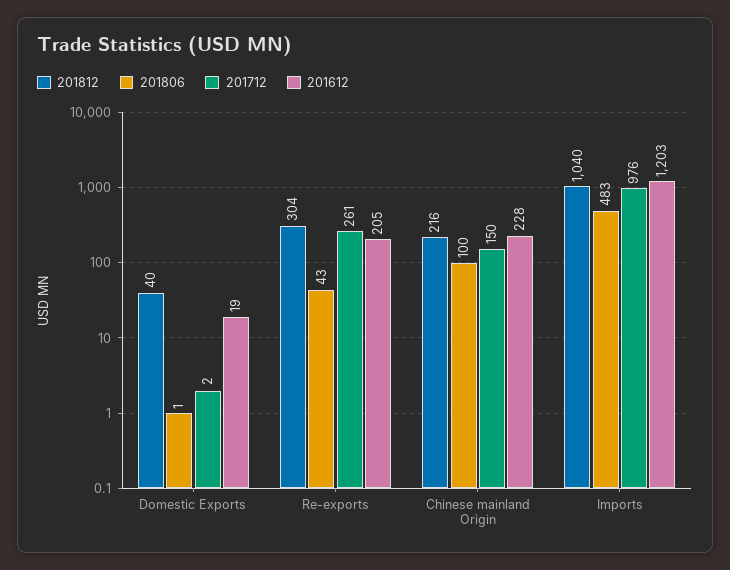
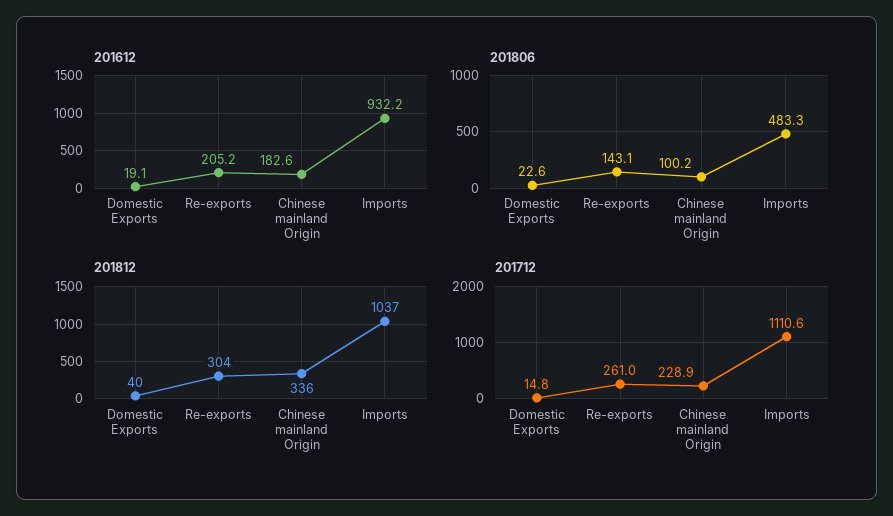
  {
    "201812": {
      "Domestic Exports": 40,
      "Re-exports": 304,
-     "Chinese mainland Origin": 216,
+     "Chinese mainland Origin": 336,
-     "Imports": 1040
+     "Imports": 1037
    },
    "201806": {
-     "Domestic Exports": 1,
+     "Domestic Exports": 22.6,
-     "Re-exports": 43,
+     "Re-exports": 143.1,
      "Chinese mainland Origin": 100.2,
      "Imports": 483.3
    },
    "201712": {
-     "Domestic Exports": 2,
+     "Domestic Exports": 14.8,
      "Re-exports": 261,
-     "Chinese mainland Origin": 150,
+     "Chinese mainland Origin": 228.9,
-     "Imports": 976
+     "Imports": 1110.6
    },
    "201612": {
      "Domestic Exports": 19.1,
      "Re-exports": 205.2,
-     "Chinese mainland Origin": 228,
+     "Chinese mainland Origin": 182.6,
-     "Imports": 1203
+     "Imports": 932.2
    }
  }

